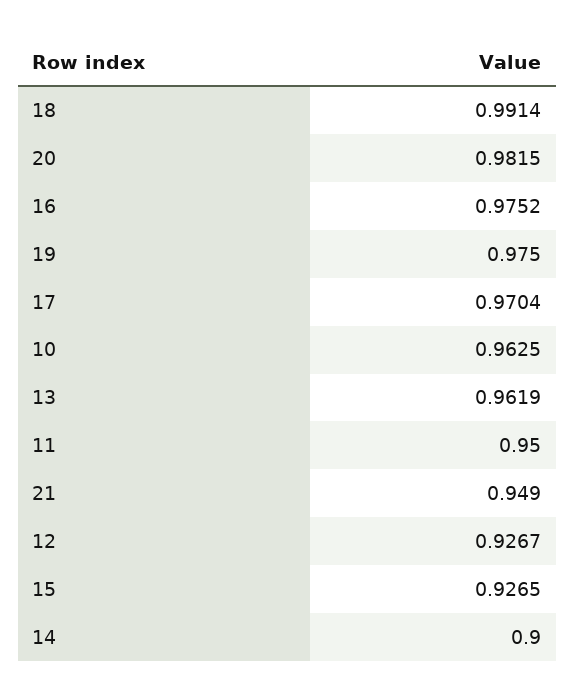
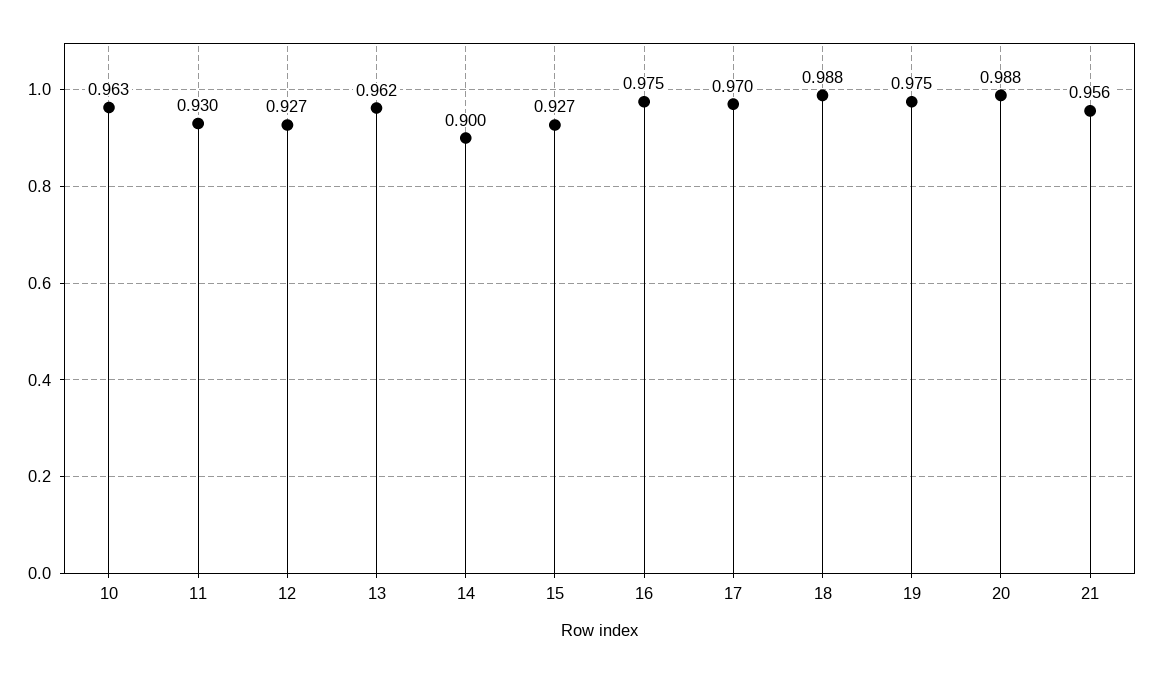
  {
-   "18": 0.9914,
+   "18": 0.988,
-   "20": 0.9815,
+   "20": 0.988,
    "16": 0.9752,
    "19": 0.975,
    "17": 0.9704,
    "10": 0.9625,
    "13": 0.9619,
-   "11": 0.95,
+   "11": 0.93,
-   "21": 0.949,
+   "21": 0.956,
    "12": 0.9267,
    "15": 0.9265,
    "14": 0.9
  }

